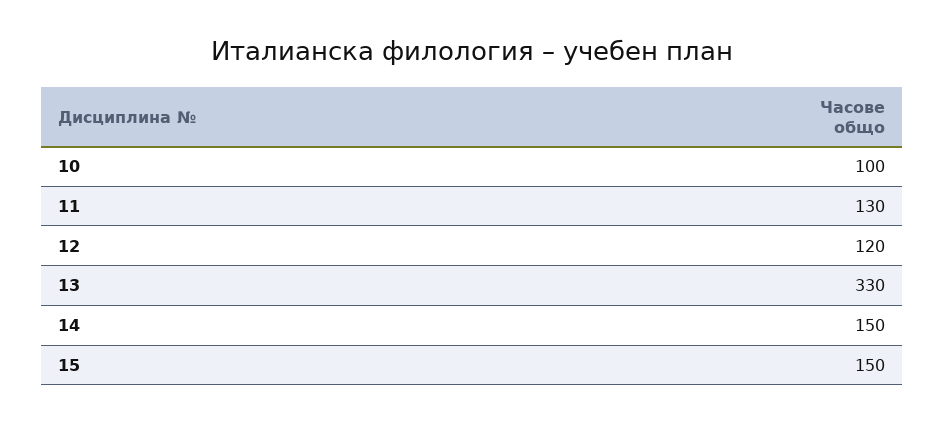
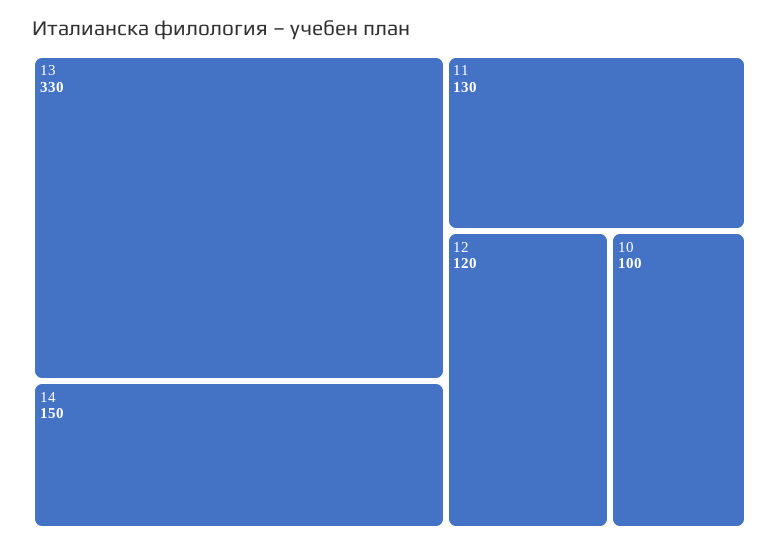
  {
    "10": 100,
    "11": 130,
    "12": 120,
    "13": 330,
-   "14": 150,
+   "14": 150
-   "15": 150
  }

